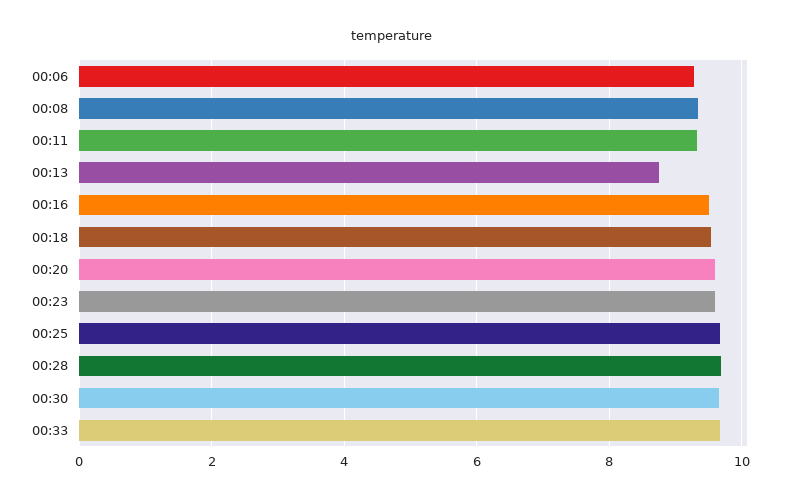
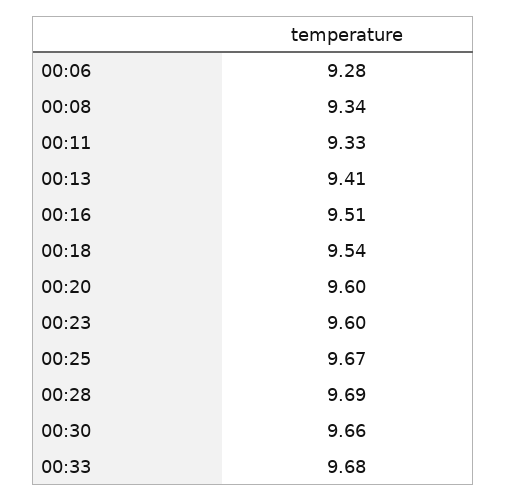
  {
    "00:06": 9.28,
    "00:08": 9.34,
    "00:11": 9.33,
-   "00:13": 8.8,
+   "00:13": 9.41,
    "00:16": 9.51,
    "00:18": 9.54,
    "00:20": 9.6,
    "00:23": 9.6,
    "00:25": 9.67,
    "00:28": 9.69,
    "00:30": 9.66,
    "00:33": 9.68
  }

